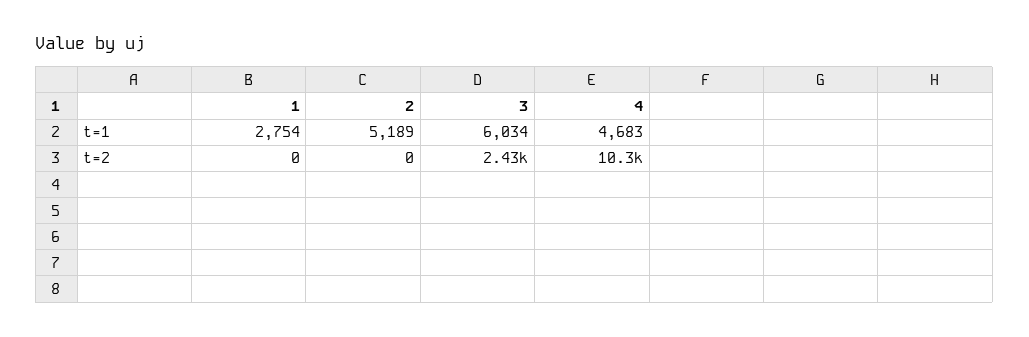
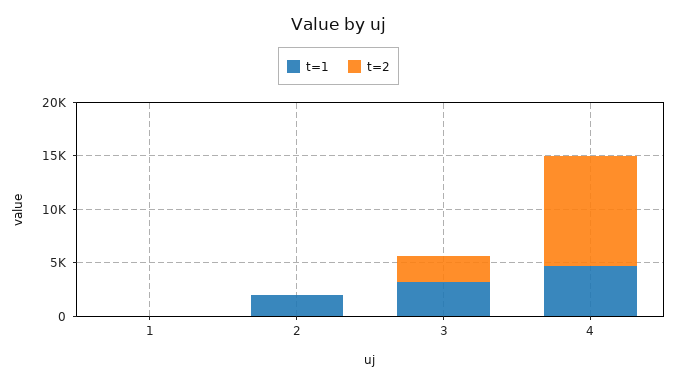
  {
    "t=1": {
-     "1": 2754,
+     "1": 0,
-     "2": 5189,
+     "2": 2000,
-     "3": 6034,
+     "3": 3000,
      "4": 4683
    },
    "t=2": {
      "1": 0,
      "2": 0,
      "3": 2430,
      "4": 10300
    }
  }

